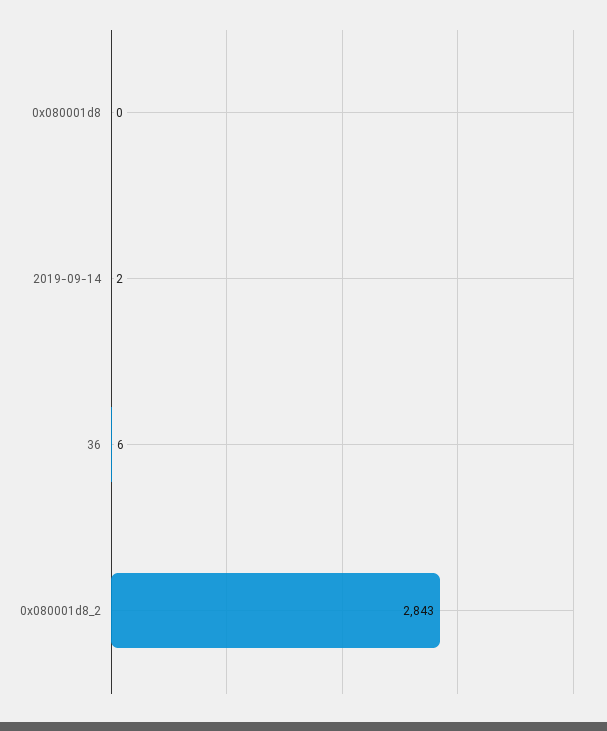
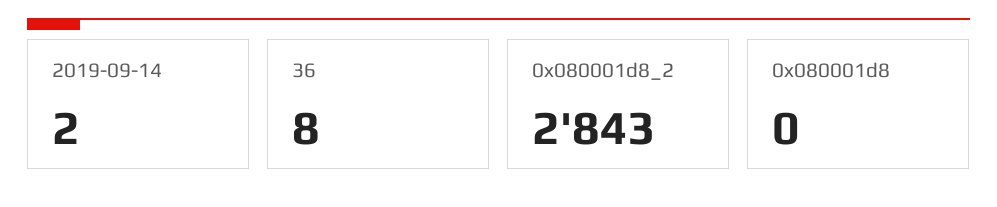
  {
    "0x080001d8": 0,
    "2019-09-14": 2,
-   "36": 6,
+   "36": 8,
    "0x080001d8_2": 2843
  }

